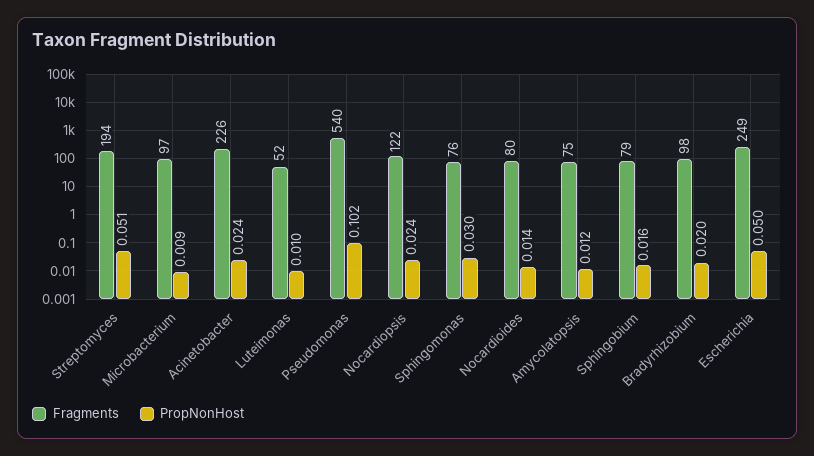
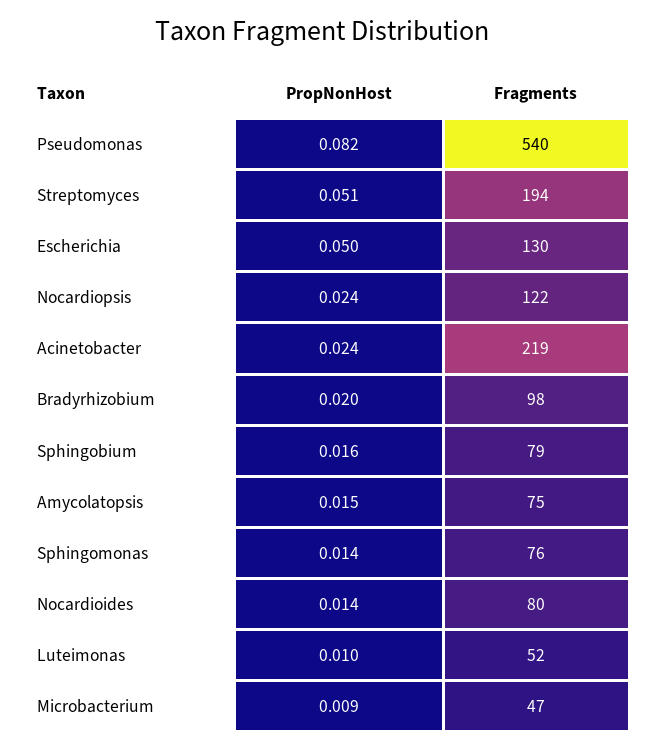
  {
    "Fragments": {
      "Streptomyces": 194,
-     "Microbacterium": 97,
+     "Microbacterium": 47,
-     "Acinetobacter": 226,
+     "Acinetobacter": 219,
      "Luteimonas": 52,
      "Pseudomonas": 540,
      "Nocardiopsis": 122,
      "Sphingomonas": 76,
      "Nocardioides": 80,
      "Amycolatopsis": 75,
      "Sphingobium": 79,
      "Bradyrhizobium": 98,
-     "Escherichia": 249
+     "Escherichia": 130
    },
    "PropNonHost": {
      "Streptomyces": 0.051,
      "Microbacterium": 0.009,
      "Acinetobacter": 0.024,
      "Luteimonas": 0.01,
-     "Pseudomonas": 0.102,
+     "Pseudomonas": 0.082,
      "Nocardiopsis": 0.024,
-     "Sphingomonas": 0.03,
+     "Sphingomonas": 0.014,
      "Nocardioides": 0.014,
-     "Amycolatopsis": 0.012,
+     "Amycolatopsis": 0.015,
      "Sphingobium": 0.016,
      "Bradyrhizobium": 0.02,
      "Escherichia": 0.05
    }
  }

